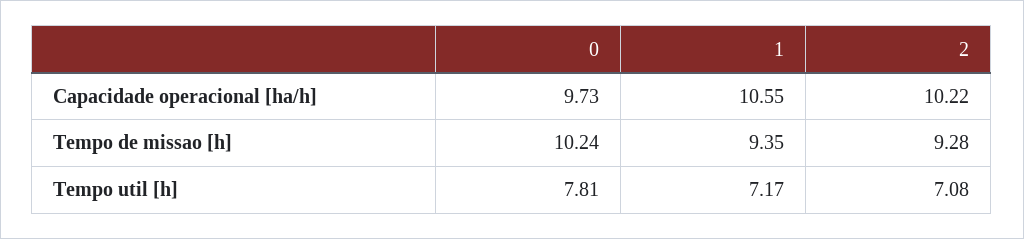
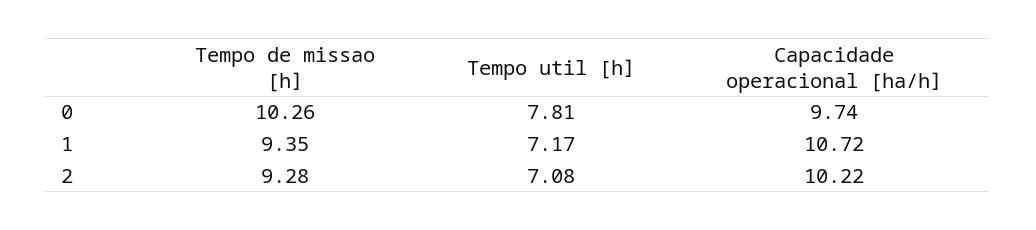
  {
    "0": {
-     "Capacidade operacional [ha/h]": 9.73,
+     "Capacidade operacional [ha/h]": 9.74,
-     "Tempo de missao [h]": 10.24,
+     "Tempo de missao [h]": 10.26,
      "Tempo util [h]": 7.81
    },
    "1": {
-     "Capacidade operacional [ha/h]": 10.55,
+     "Capacidade operacional [ha/h]": 10.72,
      "Tempo de missao [h]": 9.35,
      "Tempo util [h]": 7.17
    },
    "2": {
      "Capacidade operacional [ha/h]": 10.22,
      "Tempo de missao [h]": 9.28,
      "Tempo util [h]": 7.08
    }
  }

